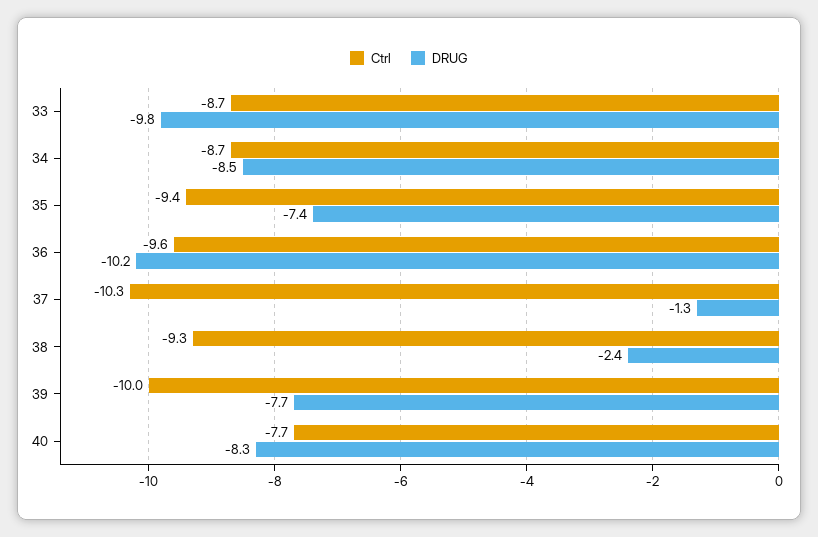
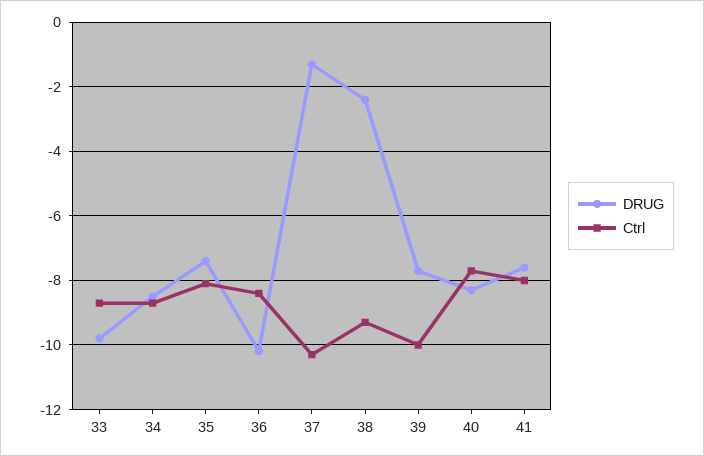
  {
    "Ctrl": {
      "33": -8.7,
      "34": -8.7,
-     "35": -9.4,
+     "35": -8,
-     "36": -9.6,
+     "36": -8.5,
      "37": -10.3,
      "38": -9.3,
      "39": -10,
-     "40": -7.7
+     "40": -7.7,
+     "41": -8
    },
    "DRUG": {
      "33": -9.8,
      "34": -8.5,
      "35": -7.4,
      "36": -10.2,
      "37": -1.3,
      "38": -2.4,
      "39": -7.7,
-     "40": -8.3
+     "40": -8.3,
+     "41": -7.5
    }
  }

